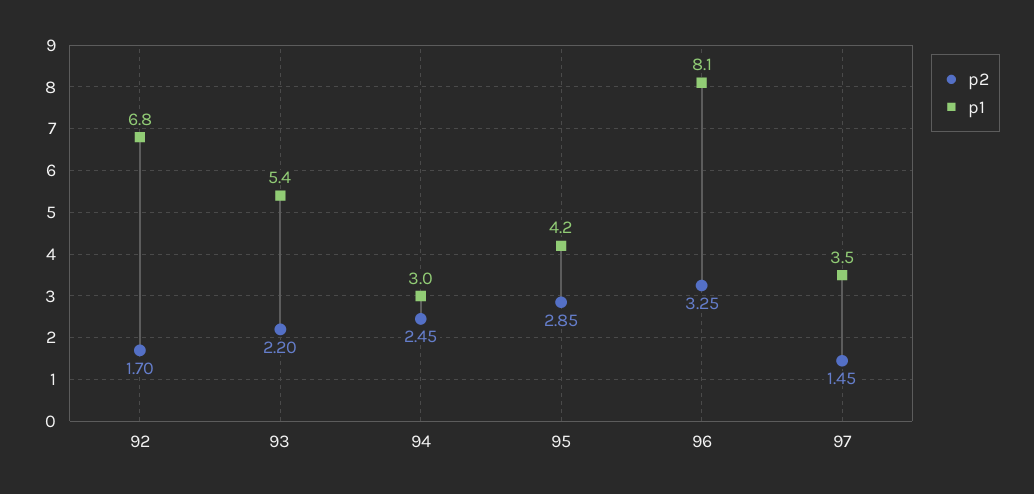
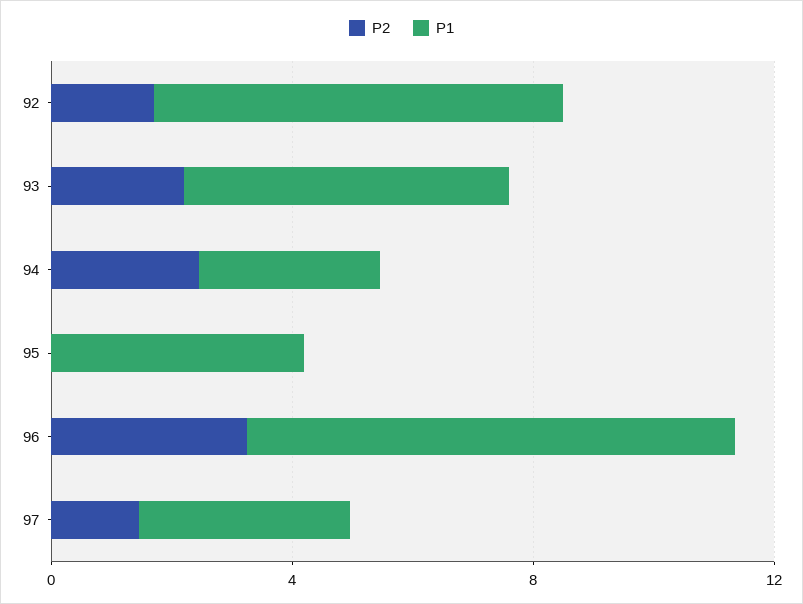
  {
    "p2": {
      "92": 1.7,
      "93": 2.2,
      "94": 2.45,
-     "95": 2.85,
+     "95": 0,
      "96": 3.25,
      "97": 1.45
    },
    "p1": {
      "92": 6.8,
      "93": 5.4,
      "94": 3,
      "95": 4.2,
      "96": 8.1,
      "97": 3.5
    }
  }

